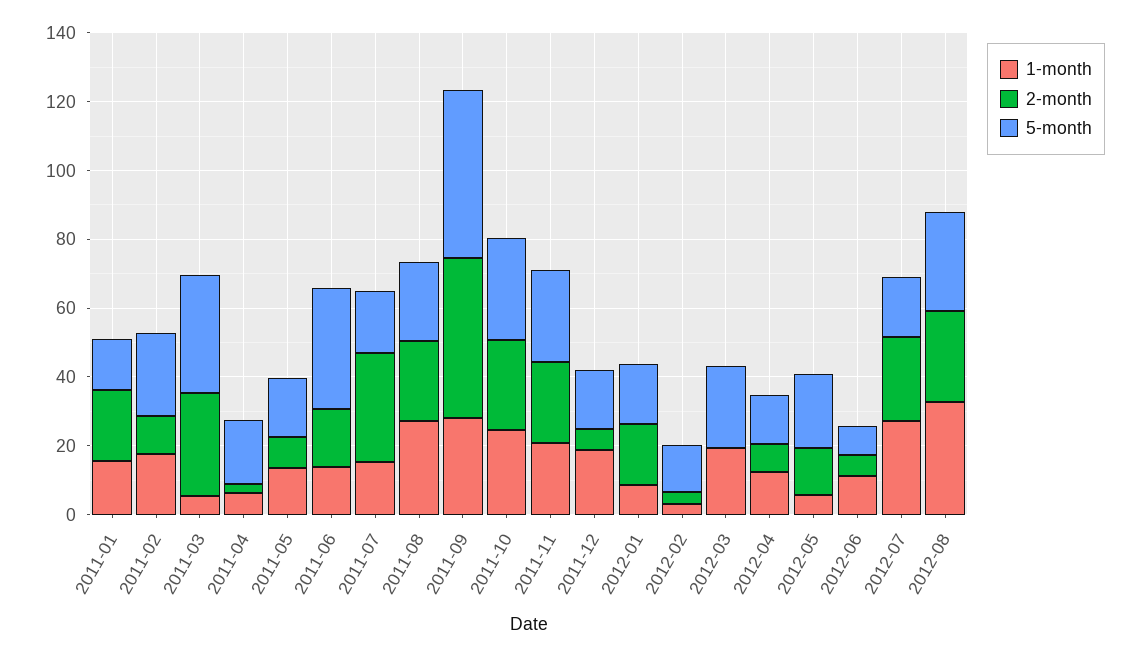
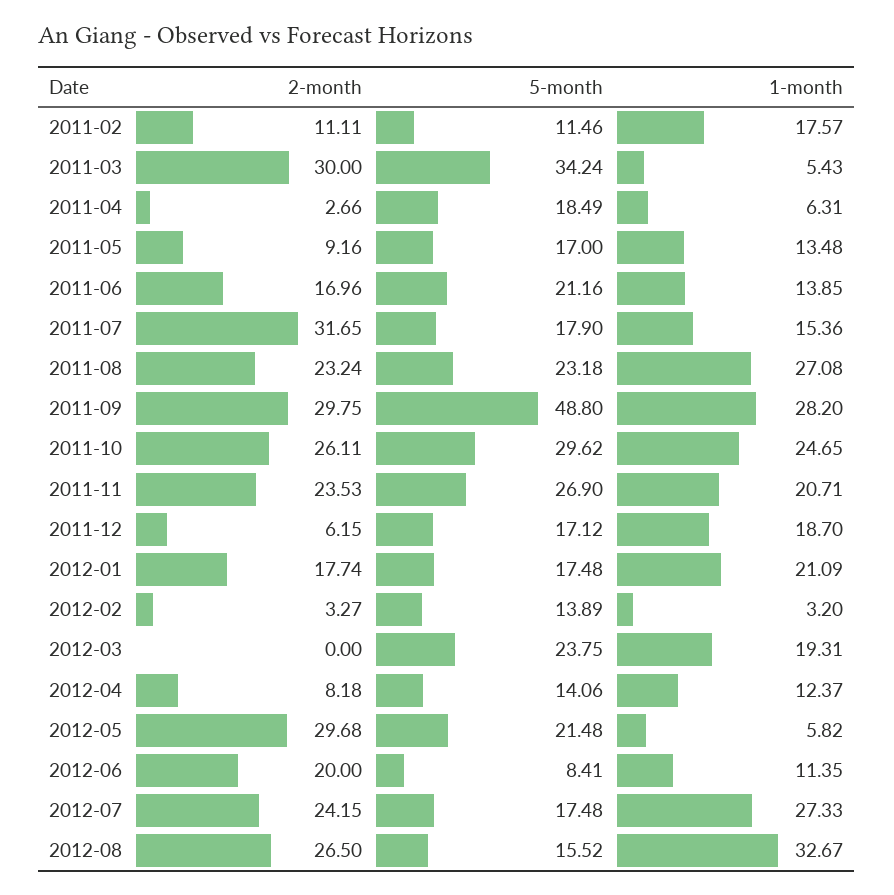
  {
    "1-month": {
-     "2011-01": 15,
      "2011-02": 17.57,
      "2011-03": 5.43,
      "2011-04": 6.31,
      "2011-05": 13.48,
      "2011-06": 13.85,
      "2011-07": 15.36,
      "2011-08": 27.08,
      "2011-09": 28.2,
      "2011-10": 24.65,
      "2011-11": 20.71,
      "2011-12": 18.7,
-     "2012-01": 10,
+     "2012-01": 21.09,
      "2012-02": 3.2,
      "2012-03": 19.31,
      "2012-04": 12.37,
      "2012-05": 5.82,
      "2012-06": 11.35,
      "2012-07": 27.33,
      "2012-08": 32.67
    },
    "2-month": {
-     "2011-01": 20,
      "2011-02": 11.11,
      "2011-03": 30,
      "2011-04": 2.66,
      "2011-05": 9.16,
      "2011-06": 16.96,
      "2011-07": 31.65,
      "2011-08": 23.24,
-     "2011-09": 45,
+     "2011-09": 29.75,
      "2011-10": 26.11,
      "2011-11": 23.53,
      "2011-12": 6.15,
      "2012-01": 17.74,
      "2012-02": 3.27,
      "2012-03": 0,
      "2012-04": 8.18,
-     "2012-05": 15,
+     "2012-05": 29.68,
-     "2012-06": 5,
+     "2012-06": 20,
      "2012-07": 24.15,
      "2012-08": 26.5
    },
    "5-month": {
-     "2011-01": 15,
-     "2011-02": 25,
+     "2011-02": 11.46,
      "2011-03": 34.24,
      "2011-04": 18.49,
      "2011-05": 17,
-     "2011-06": 35,
+     "2011-06": 21.16,
      "2011-07": 17.9,
      "2011-08": 23.18,
      "2011-09": 48.8,
      "2011-10": 29.62,
      "2011-11": 26.9,
      "2011-12": 17.12,
      "2012-01": 17.48,
      "2012-02": 13.89,
      "2012-03": 23.75,
      "2012-04": 14.06,
      "2012-05": 21.48,
      "2012-06": 8.41,
      "2012-07": 17.48,
-     "2012-08": 30
+     "2012-08": 15.52
    }
  }

